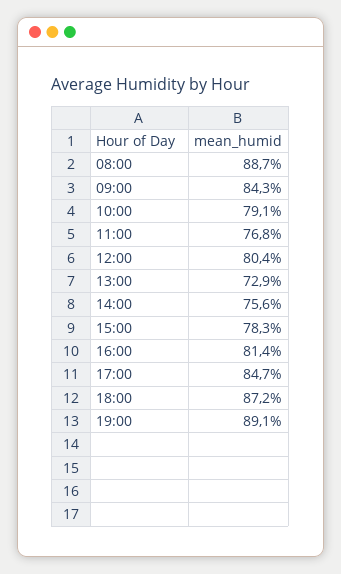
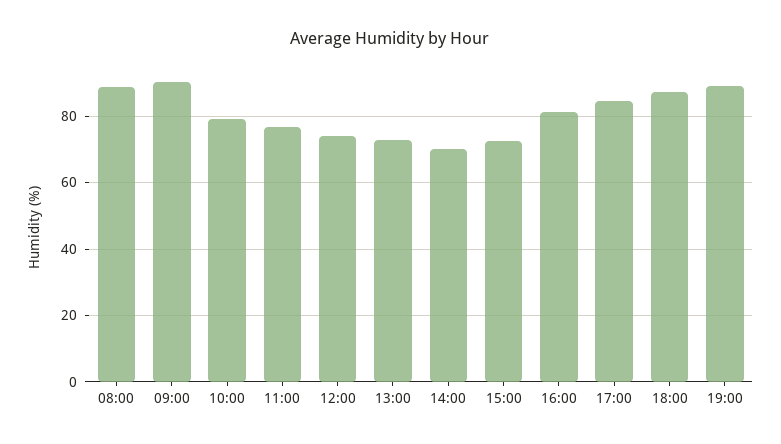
  {
    "08:00": 88.7,
-   "09:00": 84.3,
+   "09:00": 90,
    "10:00": 79.1,
    "11:00": 76.8,
-   "12:00": 80.4,
+   "12:00": 74,
    "13:00": 72.9,
-   "14:00": 75.6,
+   "14:00": 70,
-   "15:00": 78.3,
+   "15:00": 72,
    "16:00": 81.4,
    "17:00": 84.7,
    "18:00": 87.2,
    "19:00": 89.1
  }

